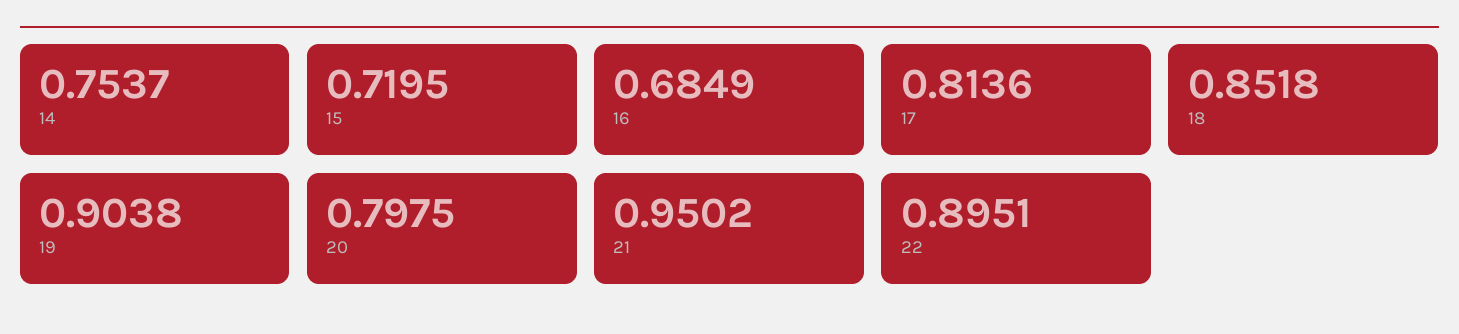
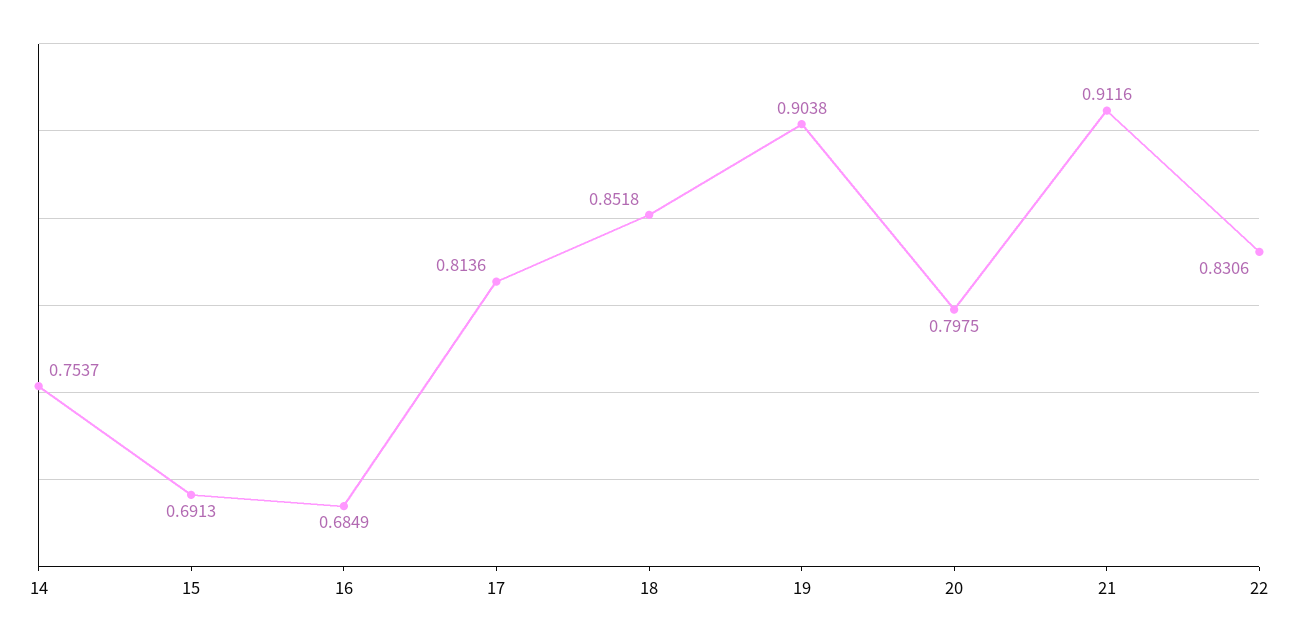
  {
    "14": 0.7537,
-   "15": 0.7195,
+   "15": 0.6913,
    "16": 0.6849,
    "17": 0.8136,
    "18": 0.8518,
    "19": 0.9038,
    "20": 0.7975,
-   "21": 0.9502,
+   "21": 0.9116,
-   "22": 0.8951
+   "22": 0.8306
  }

